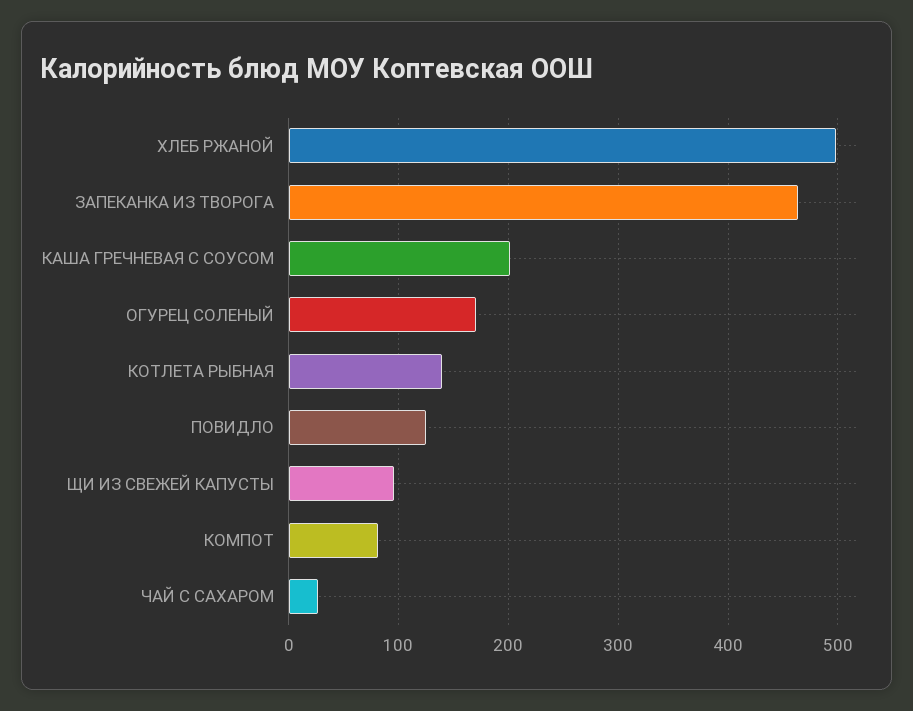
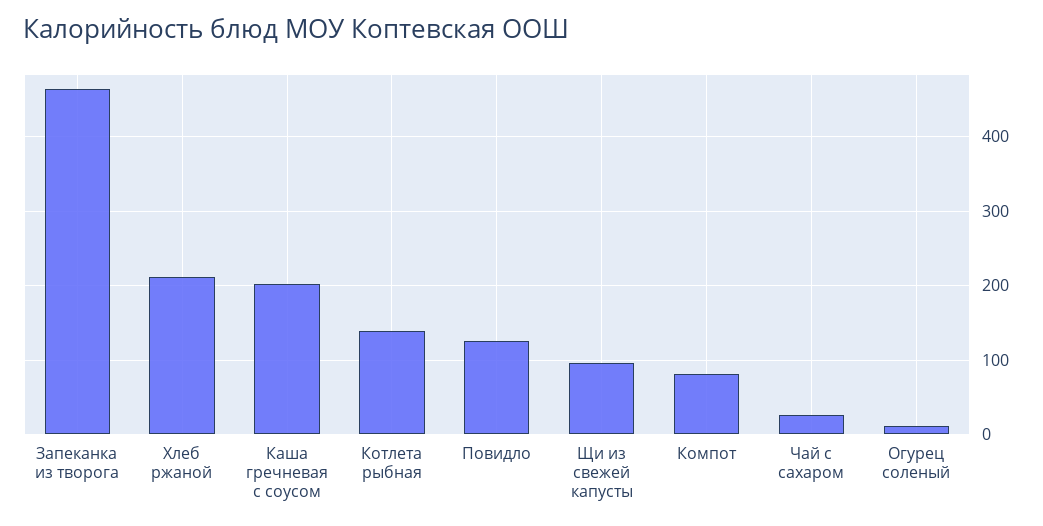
  {
-   "ХЛЕБ РЖАНОЙ": 500,
+   "ХЛЕБ РЖАНОЙ": 210,
    "ЗАПЕКАНКА ИЗ ТВОРОГА": 460,
    "КАША ГРЕЧНЕВАЯ С СОУСОМ": 200,
-   "ОГУРЕЦ СОЛЕНЫЙ": 170,
+   "ОГУРЕЦ СОЛЕНЫЙ": 10,
    "КОТЛЕТА РЫБНАЯ": 140,
    "ПОВИДЛО": 130,
    "ЩИ ИЗ СВЕЖЕЙ КАПУСТЫ": 100,
    "КОМПОТ": 80,
    "ЧАЙ С САХАРОМ": 30
  }

